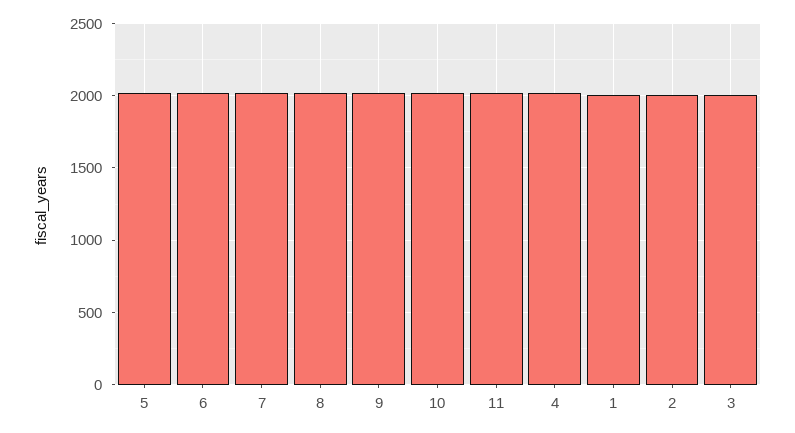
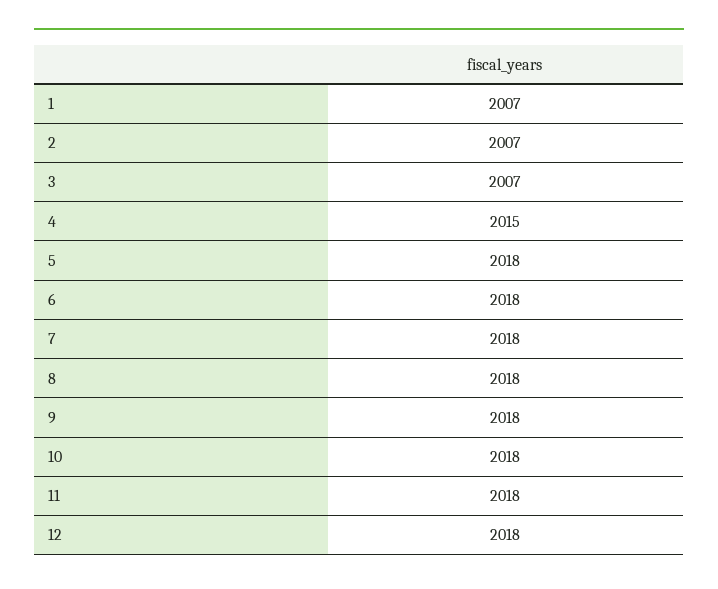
  {
    "5": 2018,
    "6": 2018,
    "7": 2018,
    "8": 2018,
    "9": 2018,
    "10": 2018,
    "11": 2018,
    "4": 2015,
    "1": 2007,
    "2": 2007,
-   "3": 2007
+   "3": 2007,
+   "12": 2018
  }

